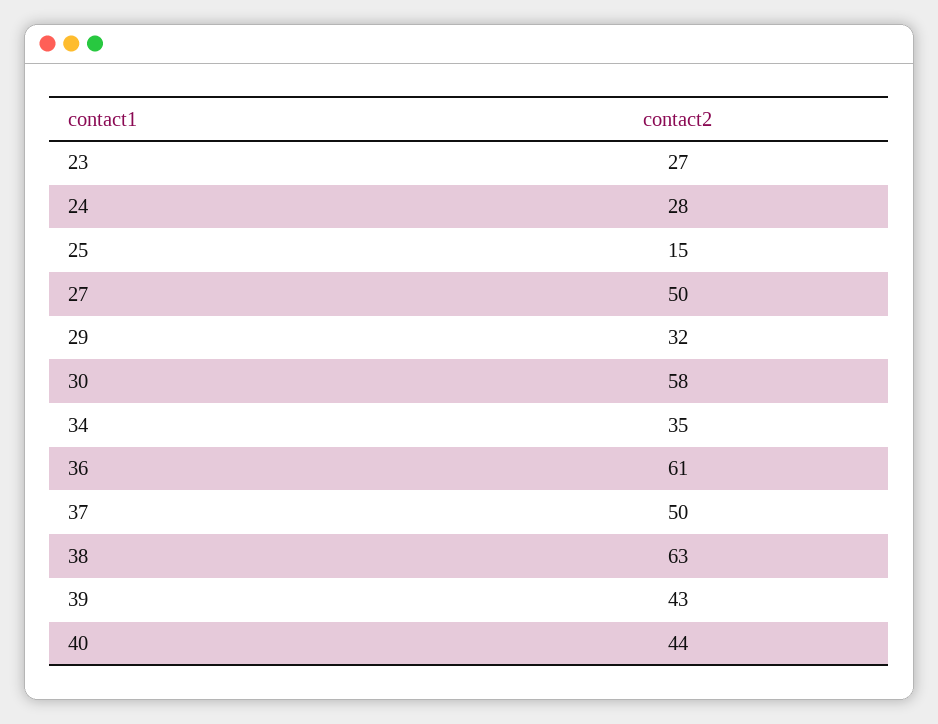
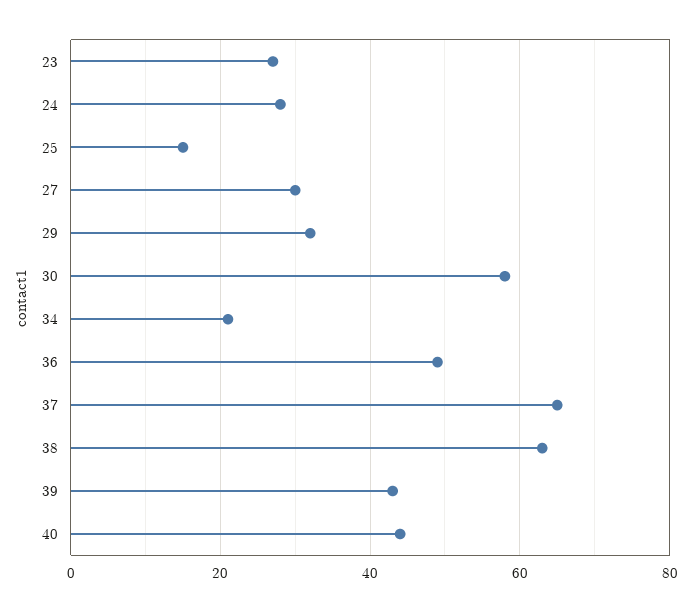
  {
    "23": 27,
    "24": 28,
    "25": 15,
-   "27": 50,
+   "27": 30,
    "29": 32,
    "30": 58,
-   "34": 35,
+   "34": 20,
-   "36": 61,
+   "36": 50,
-   "37": 50,
+   "37": 65,
    "38": 63,
    "39": 43,
    "40": 44
  }

